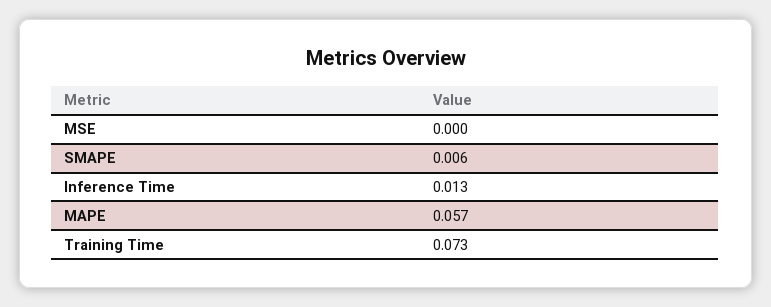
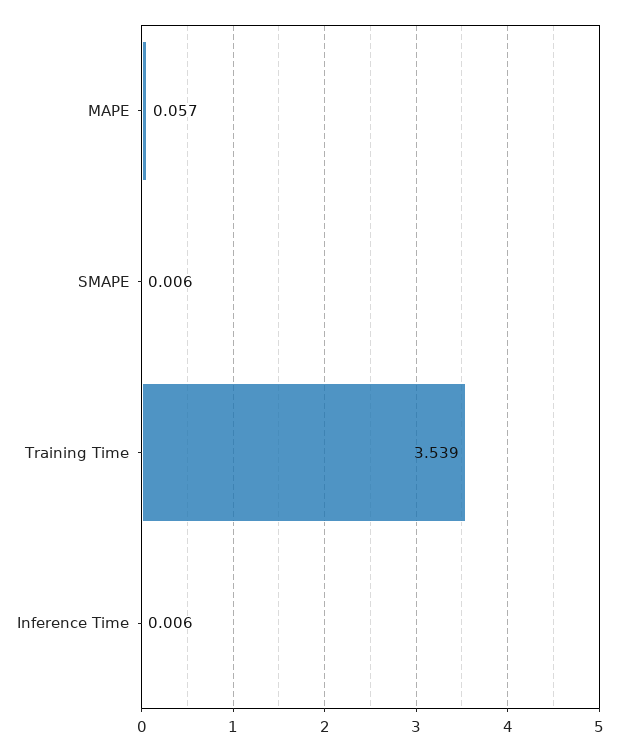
  {
-   "MSE": 0,
    "SMAPE": 0.006,
-   "Inference Time": 0.013,
+   "Inference Time": 0.006,
    "MAPE": 0.057,
-   "Training Time": 0.073
+   "Training Time": 3.539
  }

